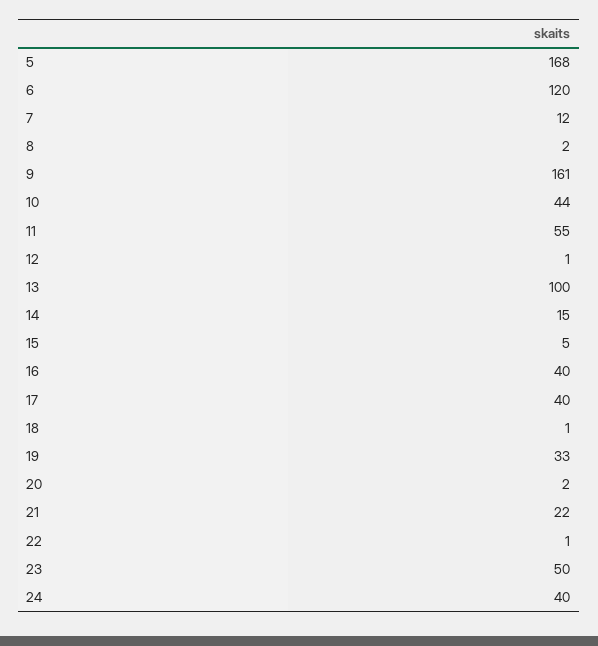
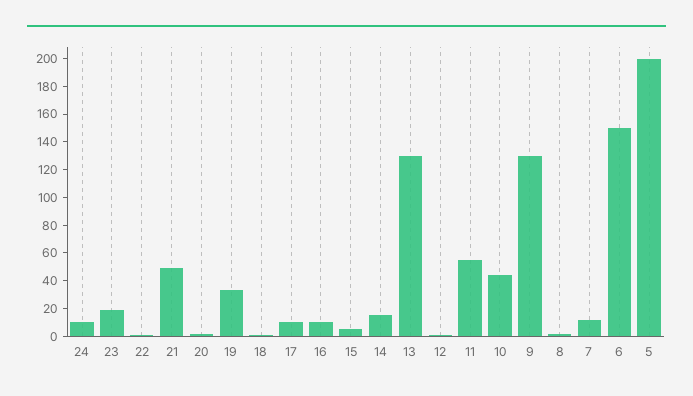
  {
-   "5": 168,
+   "5": 200,
-   "6": 120,
+   "6": 150,
    "7": 12,
    "8": 2,
-   "9": 161,
+   "9": 130,
    "10": 44,
    "11": 55,
    "12": 1,
-   "13": 100,
+   "13": 130,
    "14": 15,
    "15": 5,
-   "16": 40,
+   "16": 10,
-   "17": 40,
+   "17": 10,
    "18": 1,
    "19": 33,
    "20": 2,
-   "21": 22,
+   "21": 50,
    "22": 1,
-   "23": 50,
+   "23": 20,
-   "24": 40
+   "24": 10
  }

